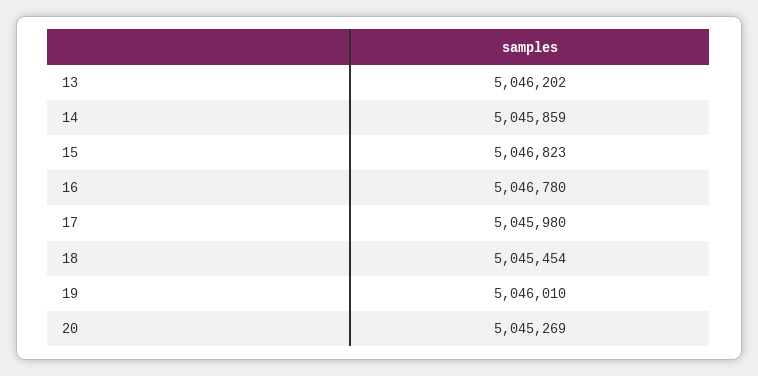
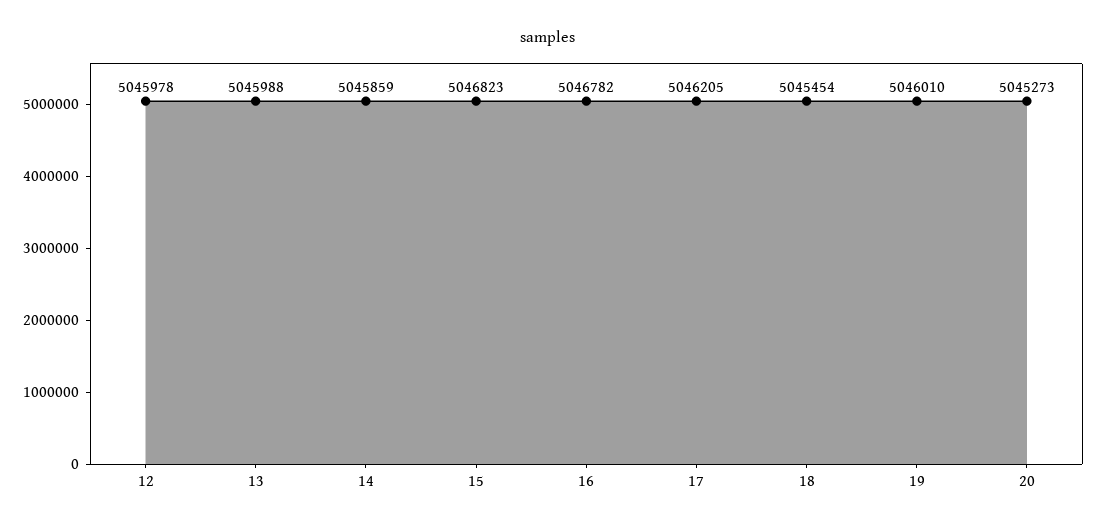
  {
-   "13": 5046202,
+   "13": 5045988,
    "14": 5045859,
    "15": 5046823,
-   "16": 5046780,
+   "16": 5046782,
-   "17": 5045980,
+   "17": 5046205,
    "18": 5045454,
    "19": 5046010,
-   "20": 5045269
+   "20": 5045273,
+   "12": 5045978
  }

